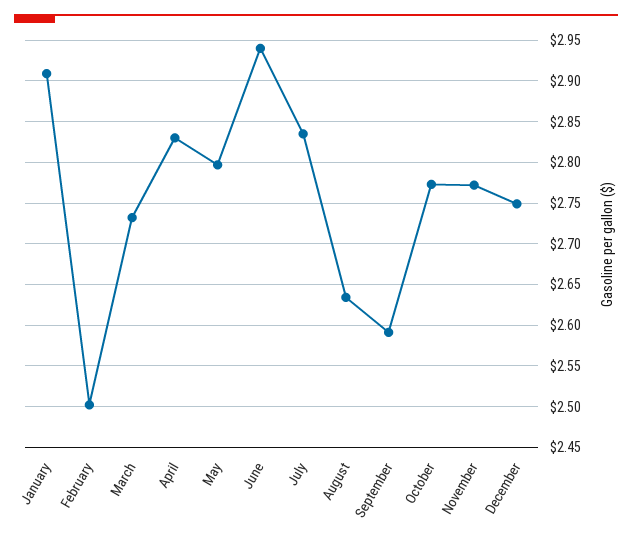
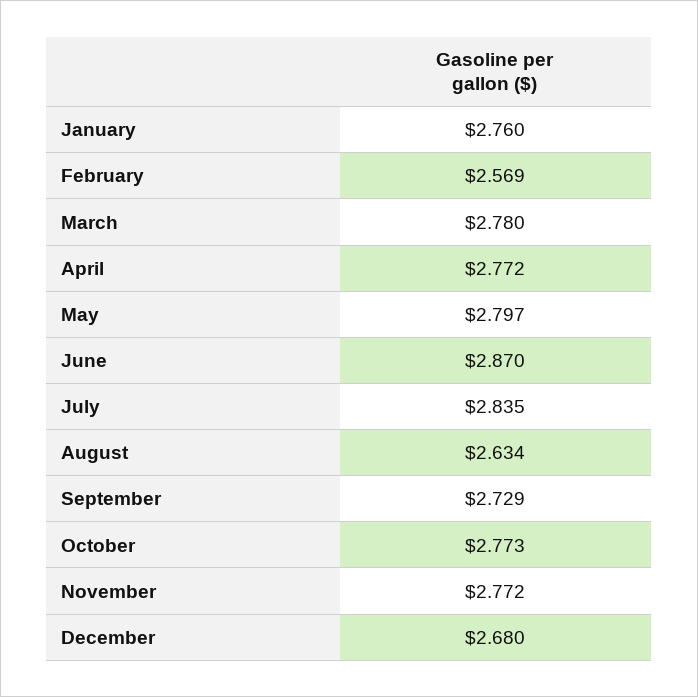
  {
-   "January": 2.91,
+   "January": 2.76,
-   "February": 2.5,
+   "February": 2.569,
-   "March": 2.73,
+   "March": 2.78,
-   "April": 2.83,
+   "April": 2.772,
    "May": 2.797,
-   "June": 2.94,
+   "June": 2.87,
    "July": 2.835,
    "August": 2.634,
-   "September": 2.59,
+   "September": 2.729,
    "October": 2.773,
    "November": 2.772,
-   "December": 2.75
+   "December": 2.68
  }

